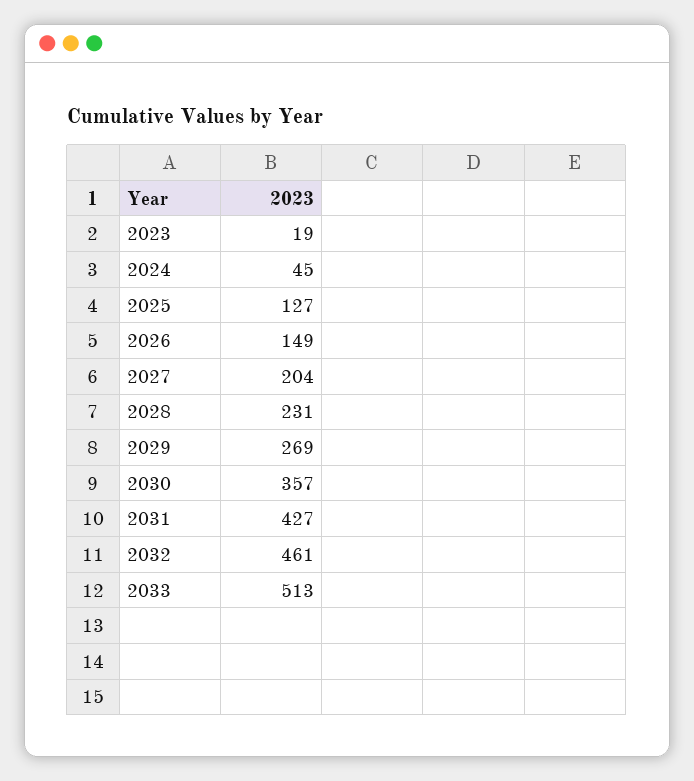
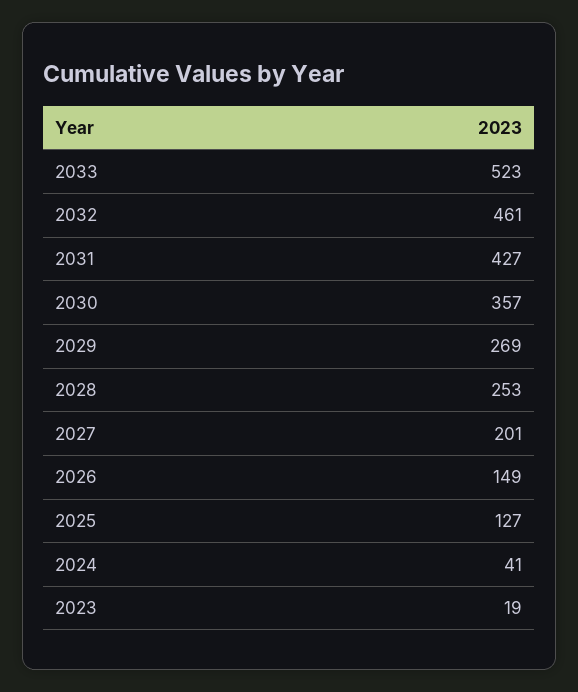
  {
    "2023": 19,
-   "2024": 45,
+   "2024": 41,
    "2025": 127,
    "2026": 149,
-   "2027": 204,
+   "2027": 201,
-   "2028": 231,
+   "2028": 253,
    "2029": 269,
    "2030": 357,
    "2031": 427,
    "2032": 461,
-   "2033": 513
+   "2033": 523
  }

